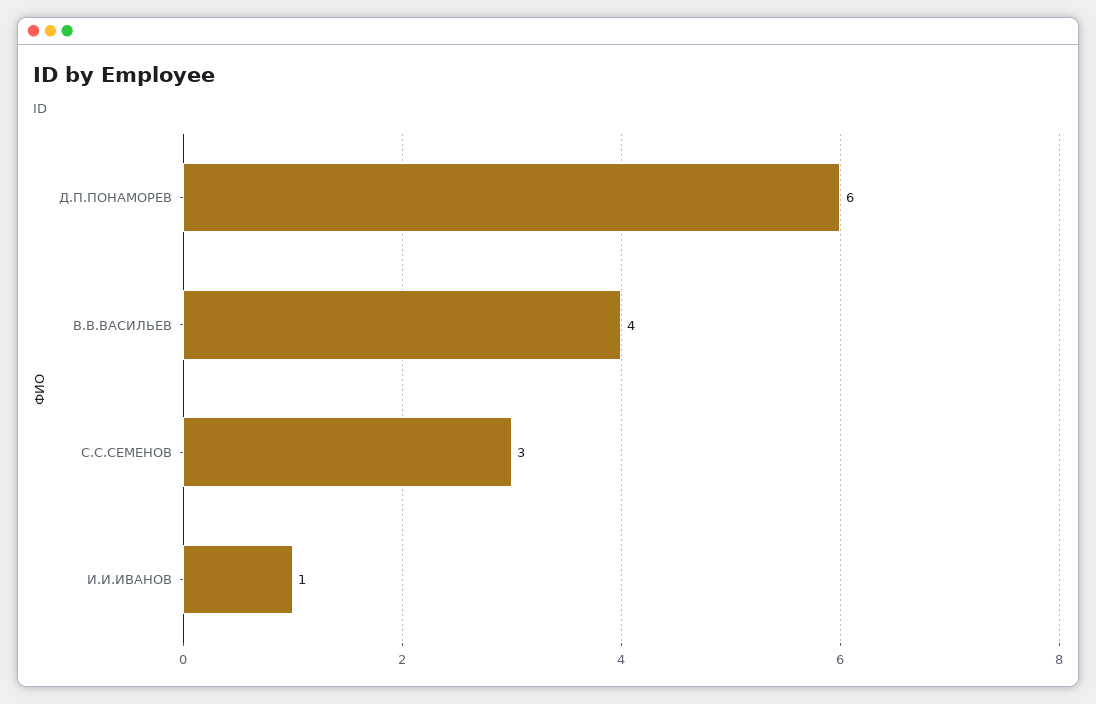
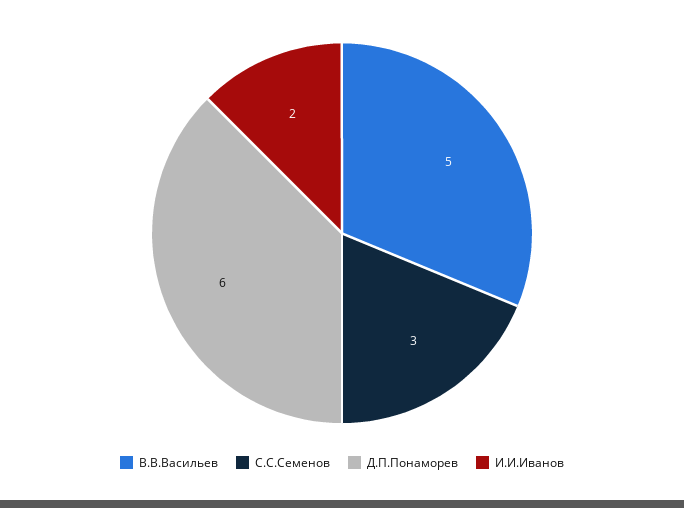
  {
    "Д.П.ПОНАМОРЕВ": 6,
-   "В.В.ВАСИЛЬЕВ": 4,
+   "В.В.ВАСИЛЬЕВ": 5,
    "С.С.СЕМЕНОВ": 3,
-   "И.И.ИВАНОВ": 1
+   "И.И.ИВАНОВ": 2
  }

